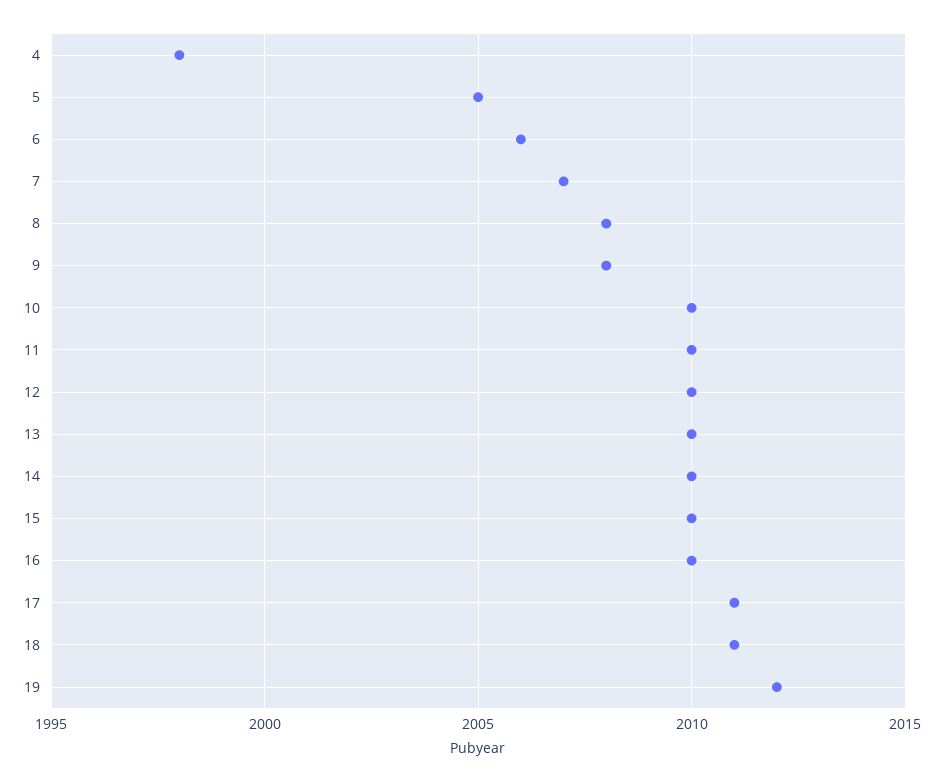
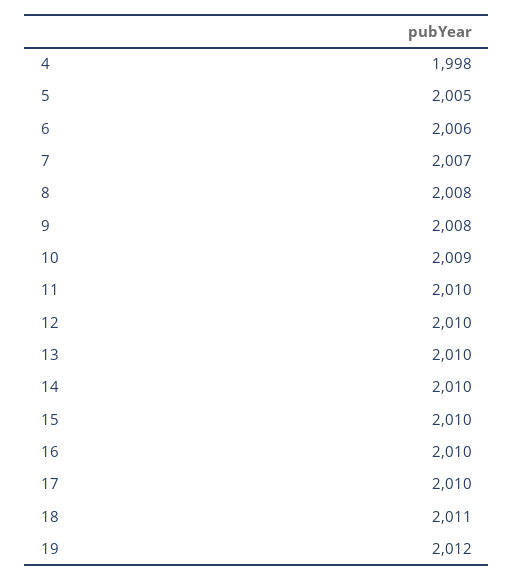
  {
    "4": 1998,
    "5": 2005,
    "6": 2006,
    "7": 2007,
    "8": 2008,
    "9": 2008,
-   "10": 2010,
+   "10": 2009,
    "11": 2010,
    "12": 2010,
    "13": 2010,
    "14": 2010,
    "15": 2010,
    "16": 2010,
-   "17": 2011,
+   "17": 2010,
    "18": 2011,
    "19": 2012
  }

